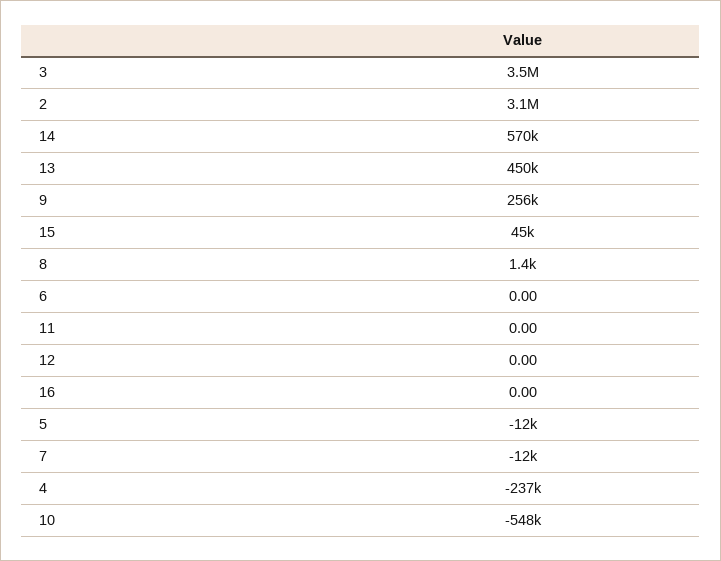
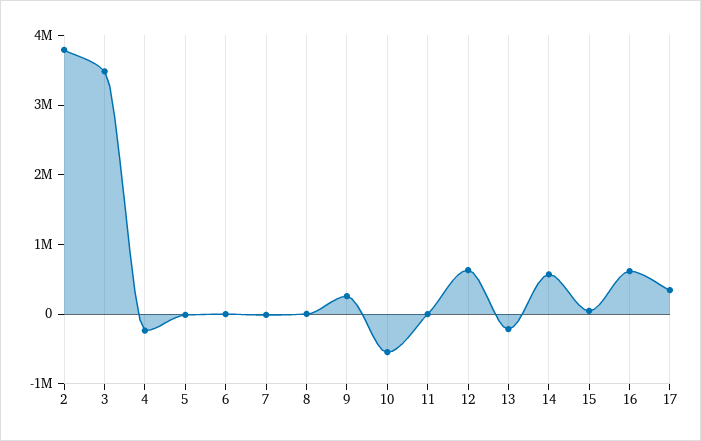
  {
    "3": 3500000,
-   "2": 3100000,
+   "2": 3800000,
    "14": 570000,
-   "13": 450000,
+   "13": -200000,
    "9": 256000,
    "15": 45000,
    "8": 1400,
    "6": 0,
    "11": 0,
-   "12": 0,
+   "12": 600000,
-   "16": 0,
+   "16": 600000,
    "5": -12000,
    "7": -12000,
    "4": -237000,
-   "10": -548000
+   "10": -548000,
+   "17": 400000
  }

